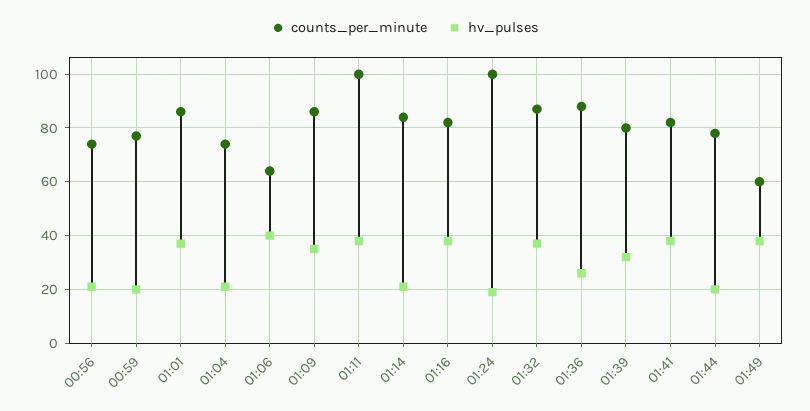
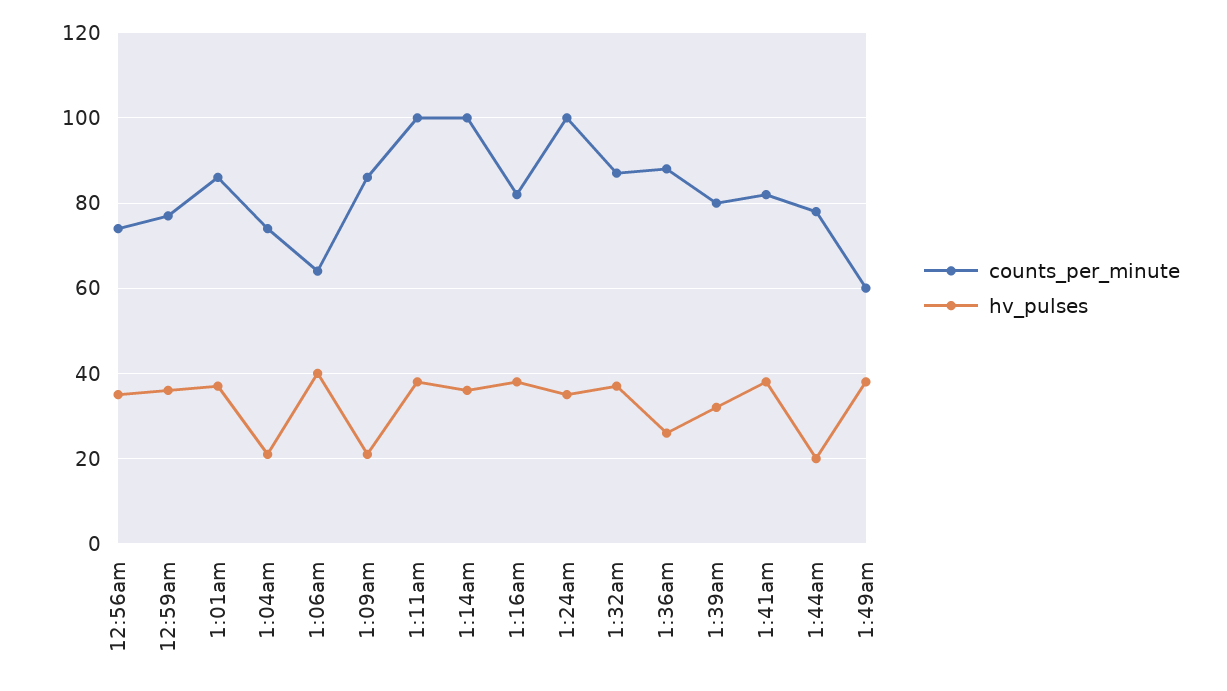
  {
    "counts_per_minute": {
      "00:56": 75,
      "00:59": 75,
      "01:01": 85,
      "01:04": 75,
      "01:06": 65,
      "01:09": 85,
      "01:11": 100,
-     "01:14": 85,
+     "01:14": 100,
      "01:16": 80,
      "01:24": 100,
      "01:32": 85,
      "01:36": 90,
      "01:39": 80,
      "01:41": 80,
      "01:44": 80,
      "01:49": 60
    },
    "hv_pulses": {
-     "00:56": 20,
+     "00:56": 35,
-     "00:59": 20,
+     "00:59": 35,
      "01:01": 35,
      "01:04": 20,
      "01:06": 40,
-     "01:09": 35,
+     "01:09": 20,
      "01:11": 40,
-     "01:14": 20,
+     "01:14": 35,
      "01:16": 40,
-     "01:24": 20,
+     "01:24": 35,
      "01:32": 35,
      "01:36": 25,
      "01:39": 30,
      "01:41": 40,
      "01:44": 20,
      "01:49": 40
    }
  }

